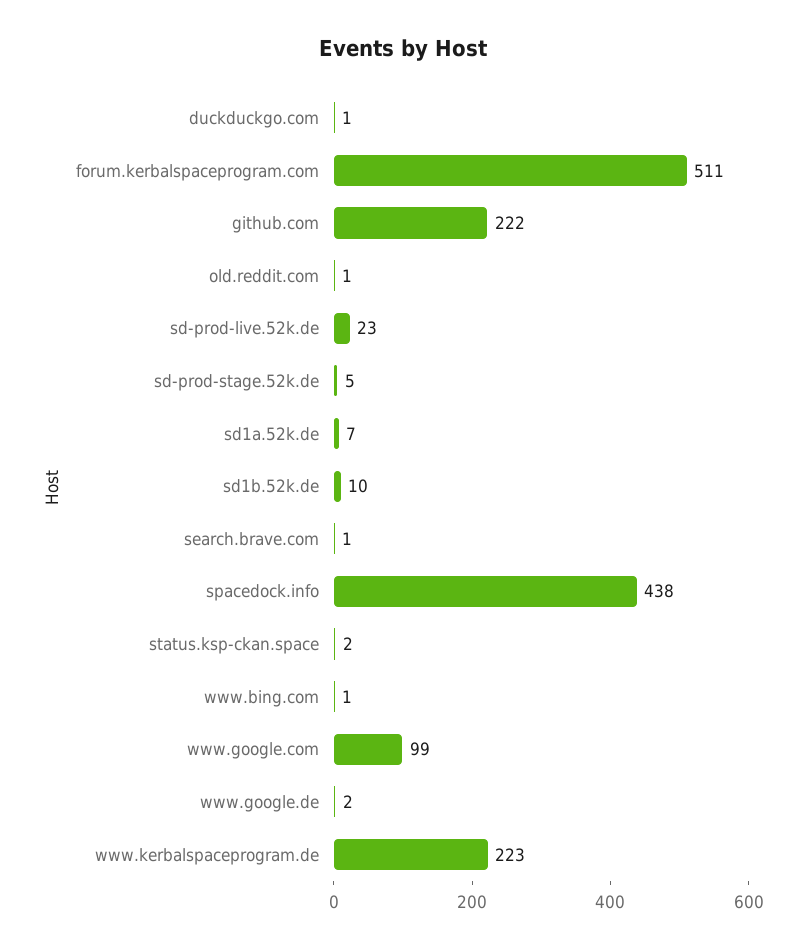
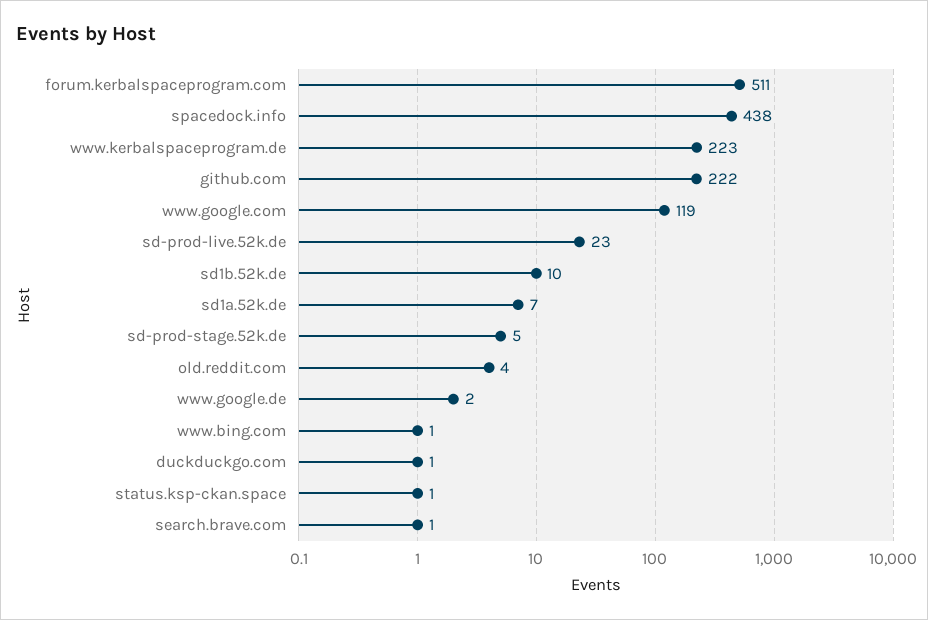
  {
    "duckduckgo.com": 1,
    "forum.kerbalspaceprogram.com": 511,
    "github.com": 222,
-   "old.reddit.com": 1,
+   "old.reddit.com": 4,
    "sd-prod-live.52k.de": 23,
    "sd-prod-stage.52k.de": 5,
    "sd1a.52k.de": 7,
    "sd1b.52k.de": 10,
    "search.brave.com": 1,
    "spacedock.info": 438,
-   "status.ksp-ckan.space": 2,
+   "status.ksp-ckan.space": 1,
    "www.bing.com": 1,
-   "www.google.com": 99,
+   "www.google.com": 119,
    "www.google.de": 2,
    "www.kerbalspaceprogram.de": 223
  }

